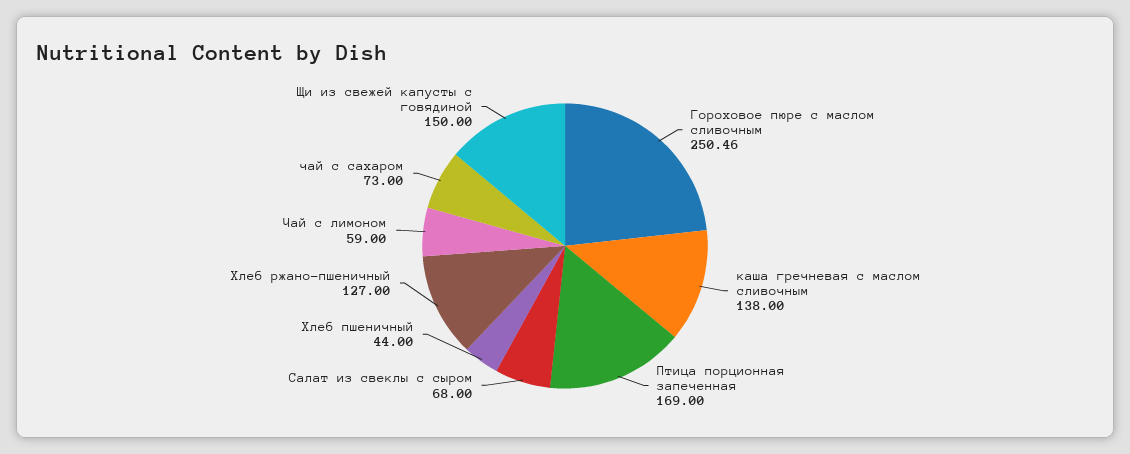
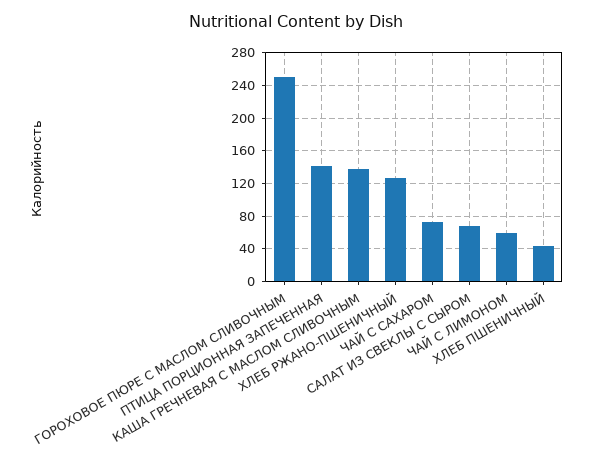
  {
    "Гороховое пюре с маслом сливочным": 250.46,
    "каша гречневая с маслом сливочным": 138,
-   "Птица порционная запеченная": 169,
+   "Птица порционная запеченная": 140,
    "Салат из свеклы с сыром": 68,
    "Хлеб пшеничный": 44,
    "Хлеб ржано-пшеничный": 127,
    "Чай с лимоном": 59,
-   "чай с сахаром": 73,
+   "чай с сахаром": 73
-   "Щи из свежей капусты с говядиной": 150
  }

